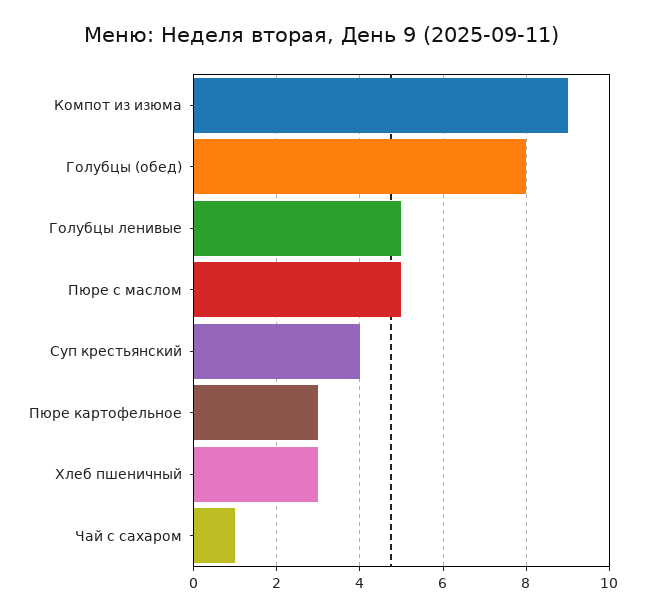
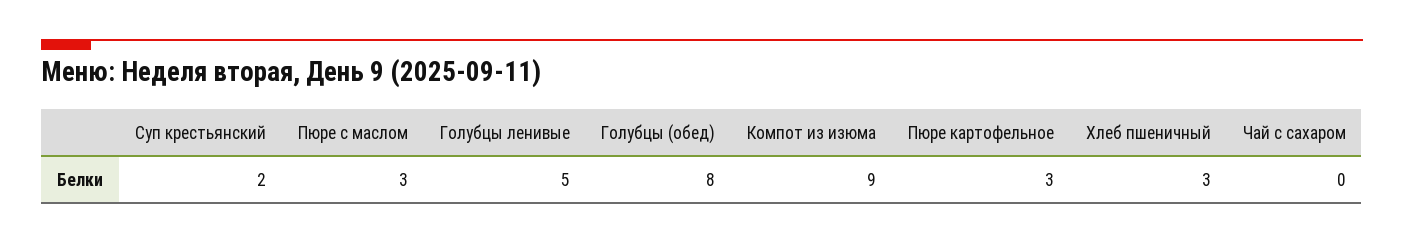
  {
    "Компот из изюма": 9,
    "Голубцы (обед)": 8,
    "Голубцы ленивые": 5,
-   "Пюре с маслом": 5,
+   "Пюре с маслом": 3,
-   "Суп крестьянский": 4,
+   "Суп крестьянский": 2,
    "Пюре картофельное": 3,
    "Хлеб пшеничный": 3,
-   "Чай с сахаром": 1
+   "Чай с сахаром": 0
  }

